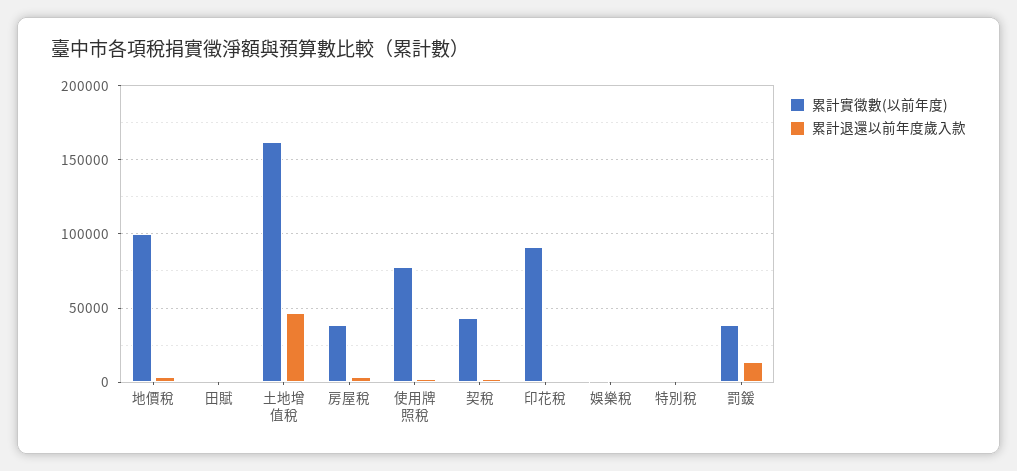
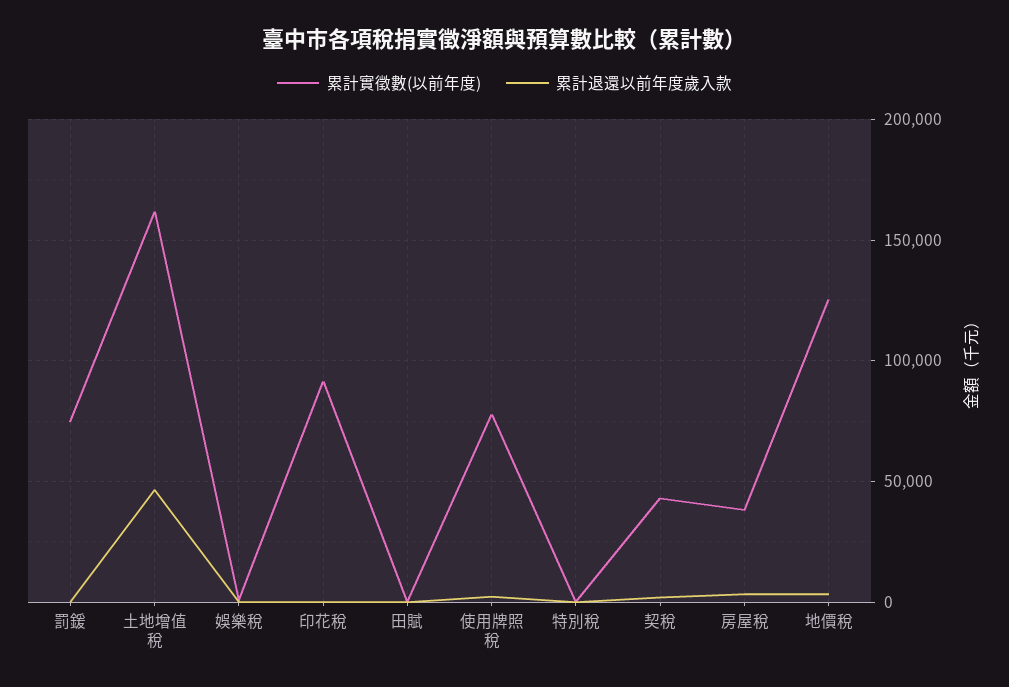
  {
    "累計實徵數(以前年度)": {
-     "地價稅": 100000,
+     "地價稅": 125000,
      "田賦": 0,
      "土地增值稅": 160000,
      "房屋稅": 40000,
      "使用牌照稅": 80000,
      "契稅": 45000,
      "印花稅": 90000,
      "娛樂稅": 0,
      "特別稅": 0,
-     "罰鍰": 40000
+     "罰鍰": 75000
    },
    "累計退還以前年度歲入款": {
      "地價稅": 5000,
      "田賦": 0,
      "土地增值稅": 45000,
      "房屋稅": 5000,
      "使用牌照稅": 0,
      "契稅": 0,
      "印花稅": 0,
      "娛樂稅": 0,
      "特別稅": 0,
-     "罰鍰": 15000
+     "罰鍰": 0
    }
  }

